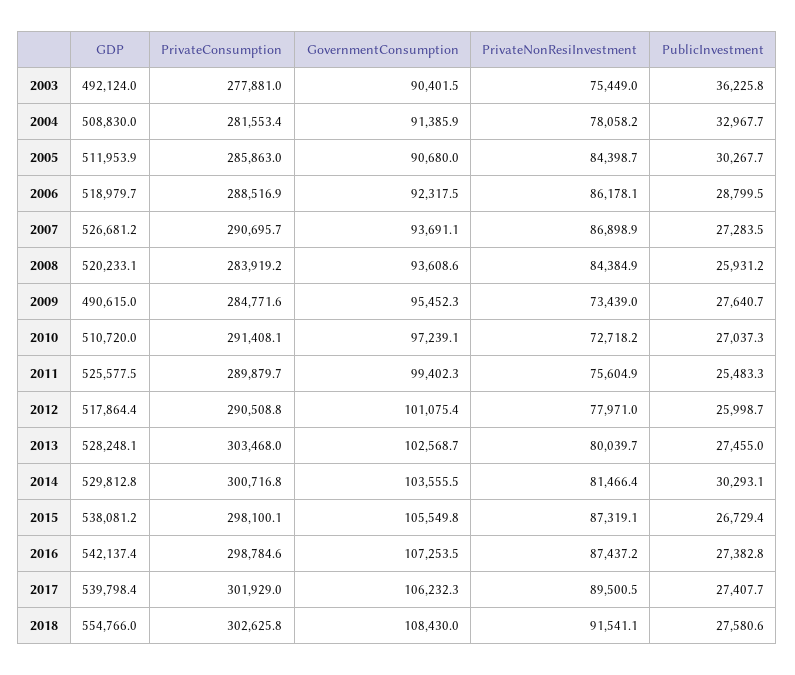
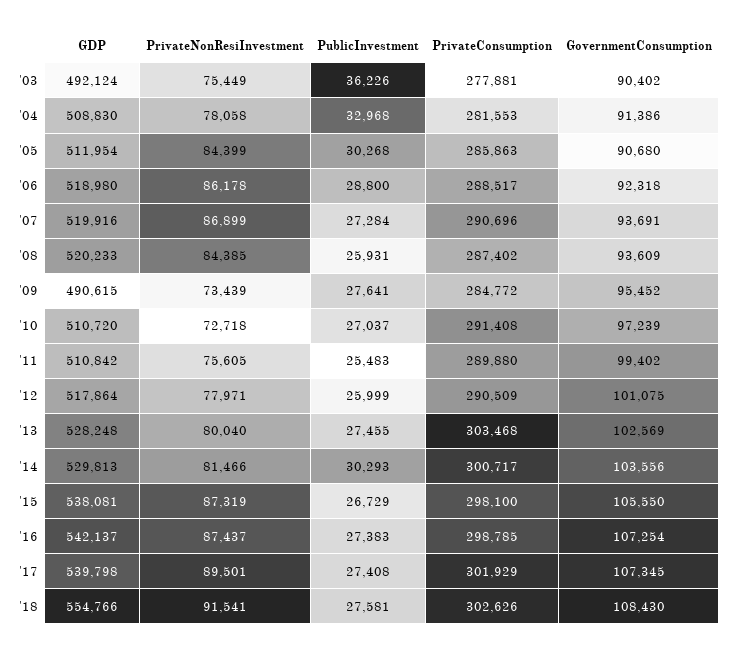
  {
    "GDP": {
      "2003": 492124,
      "2004": 508830,
      "2005": 511953.9,
      "2006": 518979.7,
-     "2007": 526681.2,
+     "2007": 519916,
      "2008": 520233.1,
      "2009": 490615,
      "2010": 510720,
-     "2011": 525577.5,
+     "2011": 510842,
      "2012": 517864.4,
      "2013": 528248.1,
      "2014": 529812.8,
      "2015": 538081.2,
      "2016": 542137.4,
      "2017": 539798.4,
      "2018": 554766
    },
    "PrivateConsumption": {
      "2003": 277881,
      "2004": 281553.4,
      "2005": 285863,
      "2006": 288516.9,
      "2007": 290695.7,
-     "2008": 283919.2,
+     "2008": 287402,
      "2009": 284771.6,
      "2010": 291408.1,
      "2011": 289879.7,
      "2012": 290508.8,
      "2013": 303468,
      "2014": 300716.8,
      "2015": 298100.1,
      "2016": 298784.6,
      "2017": 301929,
      "2018": 302625.8
    },
    "GovernmentConsumption": {
      "2003": 90401.5,
      "2004": 91385.9,
      "2005": 90680,
      "2006": 92317.5,
      "2007": 93691.1,
      "2008": 93608.6,
      "2009": 95452.3,
      "2010": 97239.1,
      "2011": 99402.3,
      "2012": 101075.4,
      "2013": 102568.7,
      "2014": 103555.5,
      "2015": 105549.8,
      "2016": 107253.5,
-     "2017": 106232.3,
+     "2017": 107345,
      "2018": 108430
    },
    "PrivateNonResiInvestment": {
      "2003": 75449,
      "2004": 78058.2,
      "2005": 84398.7,
      "2006": 86178.1,
      "2007": 86898.9,
      "2008": 84384.9,
      "2009": 73439,
      "2010": 72718.2,
      "2011": 75604.9,
      "2012": 77971,
      "2013": 80039.7,
      "2014": 81466.4,
      "2015": 87319.1,
      "2016": 87437.2,
      "2017": 89500.5,
      "2018": 91541.1
    },
    "PublicInvestment": {
      "2003": 36225.8,
      "2004": 32967.7,
      "2005": 30267.7,
      "2006": 28799.5,
      "2007": 27283.5,
      "2008": 25931.2,
      "2009": 27640.7,
      "2010": 27037.3,
      "2011": 25483.3,
      "2012": 25998.7,
      "2013": 27455,
      "2014": 30293.1,
      "2015": 26729.4,
      "2016": 27382.8,
      "2017": 27407.7,
      "2018": 27580.6
    }
  }

